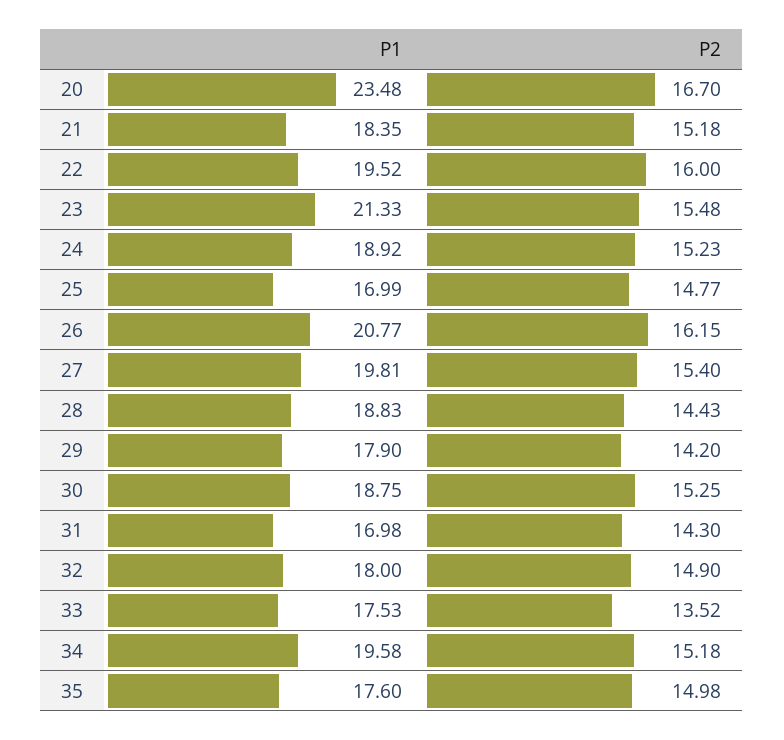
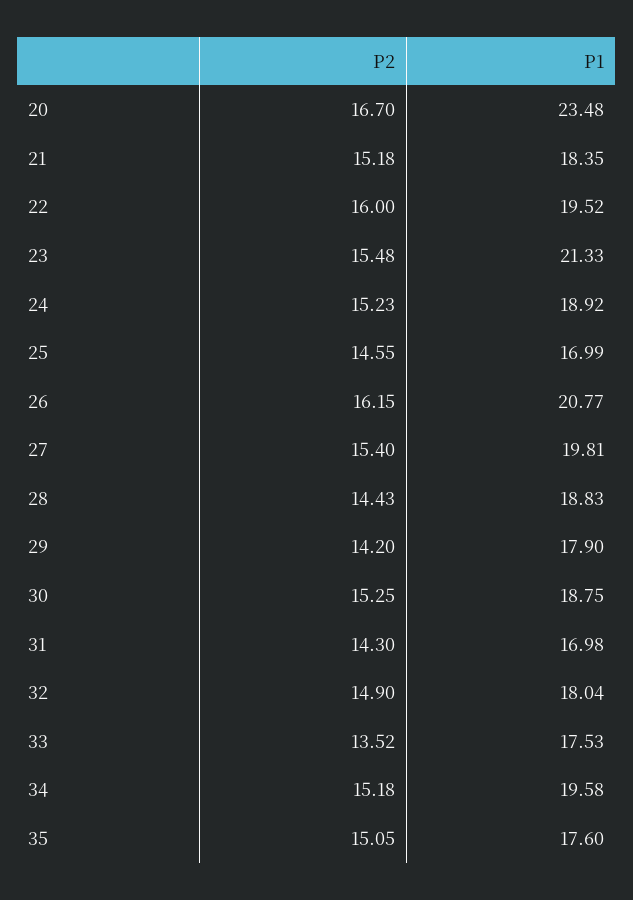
  {
    "P1": {
      "20": 23.48,
      "21": 18.35,
      "22": 19.52,
      "23": 21.33,
      "24": 18.92,
      "25": 16.99,
      "26": 20.77,
      "27": 19.81,
      "28": 18.83,
      "29": 17.9,
      "30": 18.75,
      "31": 16.98,
-     "32": 18,
+     "32": 18.04,
      "33": 17.53,
      "34": 19.58,
      "35": 17.6
    },
    "P2": {
      "20": 16.7,
      "21": 15.18,
      "22": 16,
      "23": 15.48,
      "24": 15.23,
-     "25": 14.77,
+     "25": 14.55,
      "26": 16.15,
      "27": 15.4,
      "28": 14.43,
      "29": 14.2,
      "30": 15.25,
      "31": 14.3,
      "32": 14.9,
      "33": 13.52,
      "34": 15.18,
-     "35": 14.98
+     "35": 15.05
    }
  }

